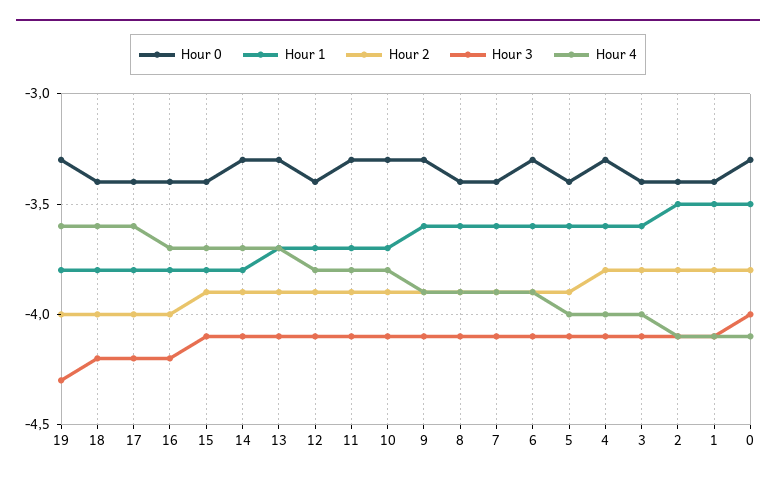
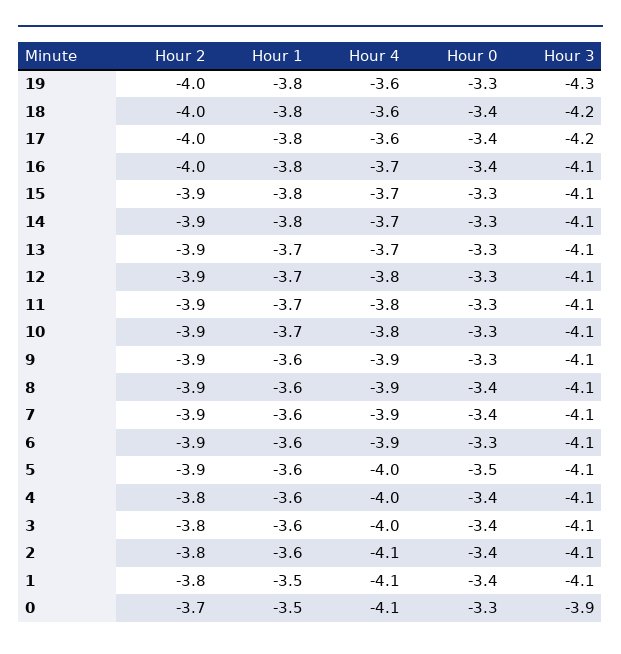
  {
    "Hour 0": {
      "19": -3.3,
      "18": -3.4,
      "17": -3.4,
      "16": -3.4,
-     "15": -3.4,
+     "15": -3.3,
      "14": -3.3,
      "13": -3.3,
-     "12": -3.4,
+     "12": -3.3,
      "11": -3.3,
      "10": -3.3,
      "9": -3.3,
      "8": -3.4,
      "7": -3.4,
      "6": -3.3,
-     "5": -3.4,
+     "5": -3.5,
-     "4": -3.3,
+     "4": -3.4,
      "3": -3.4,
      "2": -3.4,
      "1": -3.4,
      "0": -3.3
    },
    "Hour 1": {
      "19": -3.8,
      "18": -3.8,
      "17": -3.8,
      "16": -3.8,
      "15": -3.8,
      "14": -3.8,
      "13": -3.7,
      "12": -3.7,
      "11": -3.7,
      "10": -3.7,
      "9": -3.6,
      "8": -3.6,
      "7": -3.6,
      "6": -3.6,
      "5": -3.6,
      "4": -3.6,
      "3": -3.6,
-     "2": -3.5,
+     "2": -3.6,
      "1": -3.5,
      "0": -3.5
    },
    "Hour 2": {
      "19": -4,
      "18": -4,
      "17": -4,
      "16": -4,
      "15": -3.9,
      "14": -3.9,
      "13": -3.9,
      "12": -3.9,
      "11": -3.9,
      "10": -3.9,
      "9": -3.9,
      "8": -3.9,
      "7": -3.9,
      "6": -3.9,
      "5": -3.9,
      "4": -3.8,
      "3": -3.8,
      "2": -3.8,
      "1": -3.8,
-     "0": -3.8
+     "0": -3.7
    },
    "Hour 3": {
      "19": -4.3,
      "18": -4.2,
      "17": -4.2,
-     "16": -4.2,
+     "16": -4.1,
      "15": -4.1,
      "14": -4.1,
      "13": -4.1,
      "12": -4.1,
      "11": -4.1,
      "10": -4.1,
      "9": -4.1,
      "8": -4.1,
      "7": -4.1,
      "6": -4.1,
      "5": -4.1,
      "4": -4.1,
      "3": -4.1,
      "2": -4.1,
      "1": -4.1,
-     "0": -4
+     "0": -3.9
    },
    "Hour 4": {
      "19": -3.6,
      "18": -3.6,
      "17": -3.6,
      "16": -3.7,
      "15": -3.7,
      "14": -3.7,
      "13": -3.7,
      "12": -3.8,
      "11": -3.8,
      "10": -3.8,
      "9": -3.9,
      "8": -3.9,
      "7": -3.9,
      "6": -3.9,
      "5": -4,
      "4": -4,
      "3": -4,
      "2": -4.1,
      "1": -4.1,
      "0": -4.1
    }
  }

